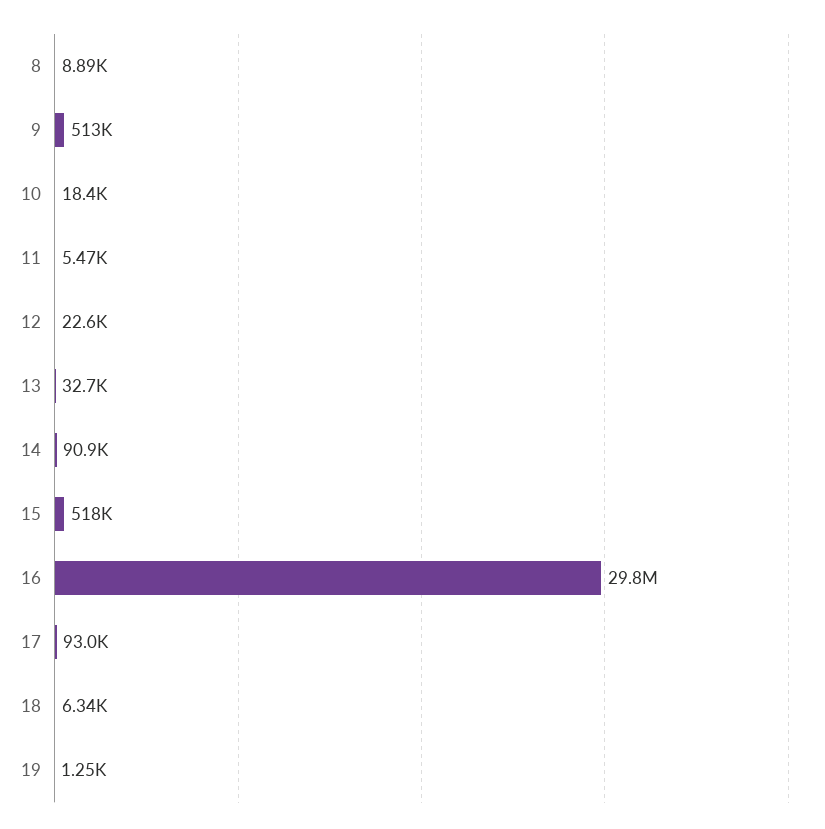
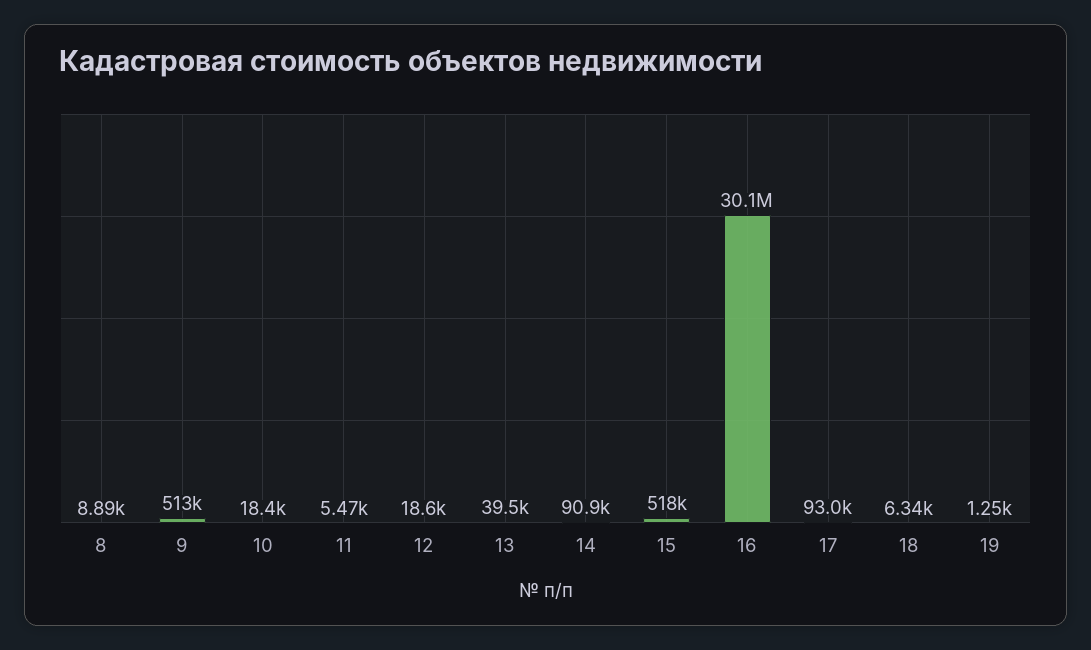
  {
    "8": 8890,
    "9": 513000,
    "10": 18400,
    "11": 5470,
-   "12": 22600,
+   "12": 18600,
-   "13": 32700,
+   "13": 39500,
    "14": 90900,
    "15": 518000,
-   "16": 29800000,
+   "16": 30100000,
    "17": 93000,
    "18": 6340,
    "19": 1250
  }

